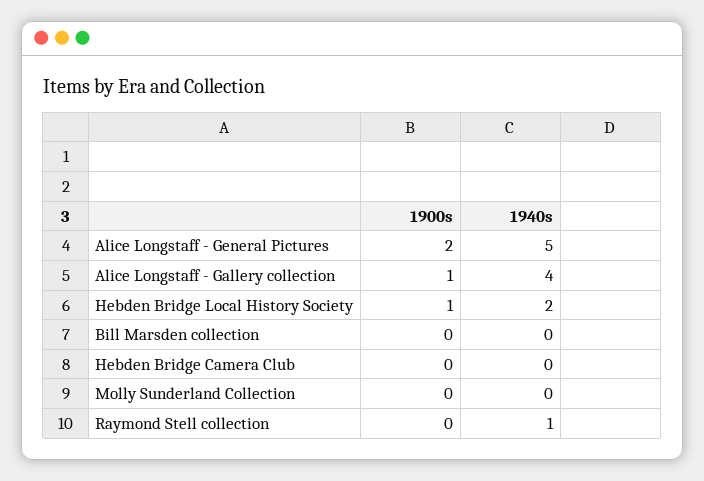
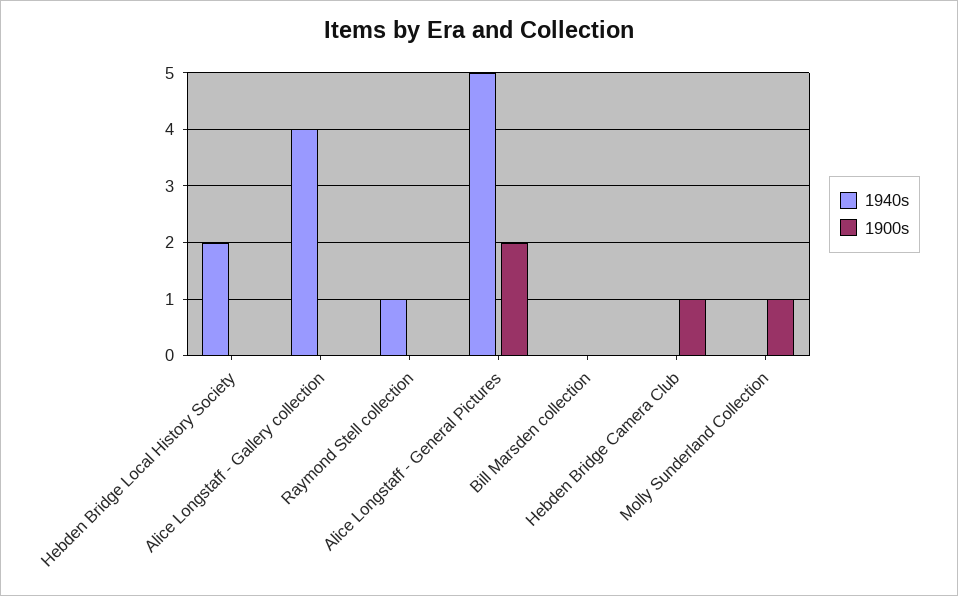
  {
    "1900s": {
      "Alice Longstaff - General Pictures": 2,
-     "Alice Longstaff - Gallery collection": 1,
+     "Alice Longstaff - Gallery collection": 0,
-     "Hebden Bridge Local History Society": 1,
+     "Hebden Bridge Local History Society": 0,
      "Bill Marsden collection": 0,
-     "Hebden Bridge Camera Club": 0,
+     "Hebden Bridge Camera Club": 1,
-     "Molly Sunderland Collection": 0,
+     "Molly Sunderland Collection": 1,
      "Raymond Stell collection": 0
    },
    "1940s": {
      "Alice Longstaff - General Pictures": 5,
      "Alice Longstaff - Gallery collection": 4,
      "Hebden Bridge Local History Society": 2,
      "Bill Marsden collection": 0,
      "Hebden Bridge Camera Club": 0,
      "Molly Sunderland Collection": 0,
      "Raymond Stell collection": 1
    }
  }

